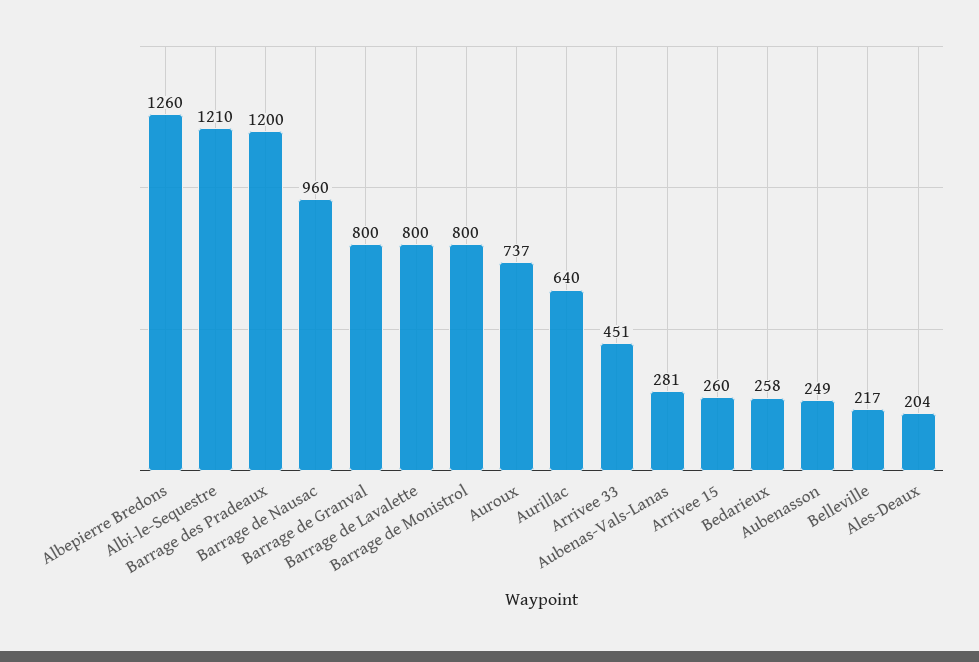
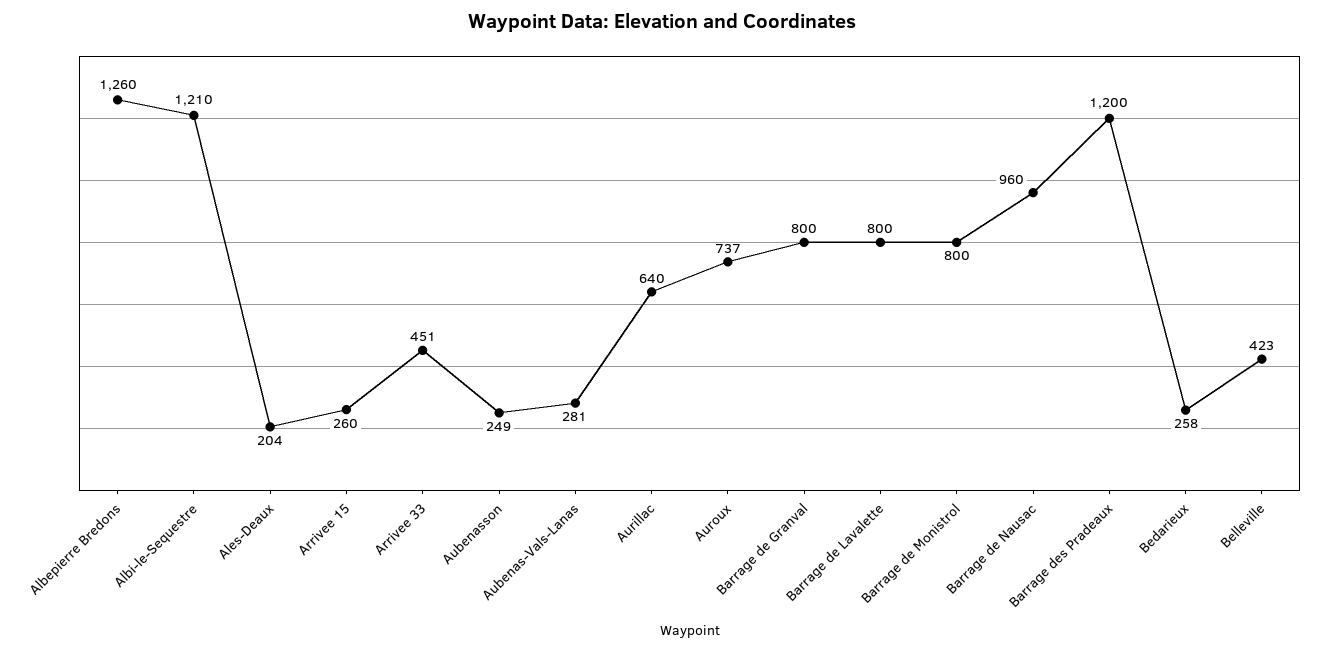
  {
    "Albepierre Bredons": 1260,
    "Albi-le-Sequestre": 1210,
    "Barrage des Pradeaux": 1200,
    "Barrage de Nausac": 960,
    "Barrage de Granval": 800,
    "Barrage de Lavalette": 800,
    "Barrage de Monistrol": 800,
    "Auroux": 737,
    "Aurillac": 640,
    "Arrivee 33": 451,
    "Aubenas-Vals-Lanas": 281,
    "Arrivee 15": 260,
    "Bedarieux": 258,
    "Aubenasson": 249,
-   "Belleville": 217,
+   "Belleville": 423,
    "Ales-Deaux": 204
  }

